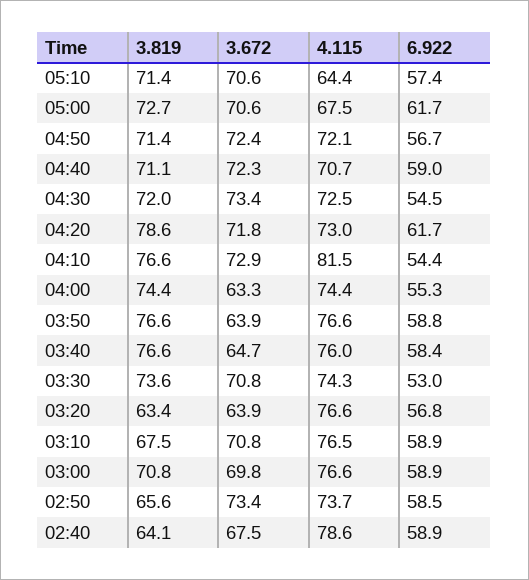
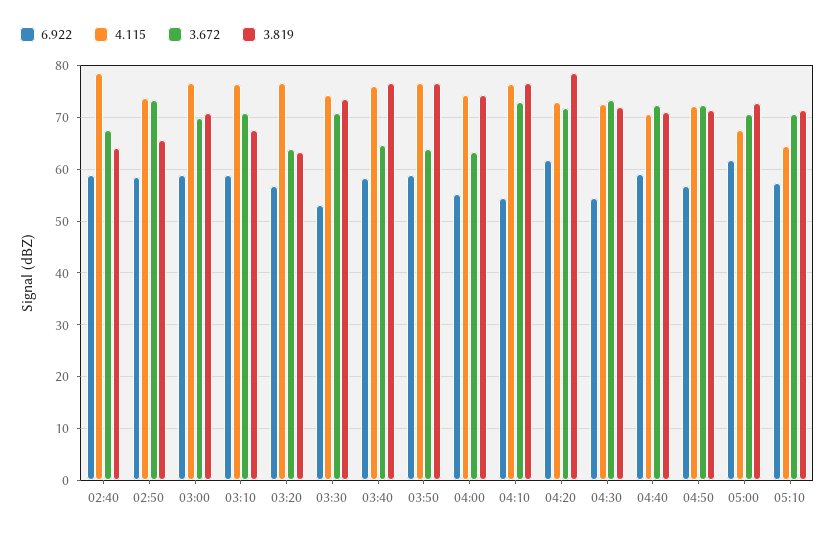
  {
    "3.819": {
      "05:10": 71.4,
      "05:00": 72.7,
      "04:50": 71.4,
      "04:40": 71.1,
      "04:30": 72,
      "04:20": 78.6,
      "04:10": 76.6,
      "04:00": 74.4,
      "03:50": 76.6,
      "03:40": 76.6,
      "03:30": 73.6,
      "03:20": 63.4,
      "03:10": 67.5,
      "03:00": 70.8,
      "02:50": 65.6,
      "02:40": 64.1
    },
    "3.672": {
      "05:10": 70.6,
      "05:00": 70.6,
      "04:50": 72.4,
      "04:40": 72.3,
      "04:30": 73.4,
      "04:20": 71.8,
      "04:10": 72.9,
      "04:00": 63.3,
      "03:50": 63.9,
      "03:40": 64.7,
      "03:30": 70.8,
      "03:20": 63.9,
      "03:10": 70.8,
      "03:00": 69.8,
      "02:50": 73.4,
      "02:40": 67.5
    },
    "4.115": {
      "05:10": 64.4,
      "05:00": 67.5,
      "04:50": 72.1,
      "04:40": 70.7,
      "04:30": 72.5,
      "04:20": 73,
-     "04:10": 81.5,
+     "04:10": 76,
      "04:00": 74.4,
      "03:50": 76.6,
      "03:40": 76,
      "03:30": 74.3,
      "03:20": 76.6,
      "03:10": 76.5,
      "03:00": 76.6,
      "02:50": 73.7,
      "02:40": 78.6
    },
    "6.922": {
      "05:10": 57.4,
      "05:00": 61.7,
      "04:50": 56.7,
      "04:40": 59,
      "04:30": 54.5,
      "04:20": 61.7,
      "04:10": 54.4,
      "04:00": 55.3,
      "03:50": 58.8,
      "03:40": 58.4,
      "03:30": 53,
      "03:20": 56.8,
      "03:10": 58.9,
      "03:00": 58.9,
      "02:50": 58.5,
      "02:40": 58.9
    }
  }

